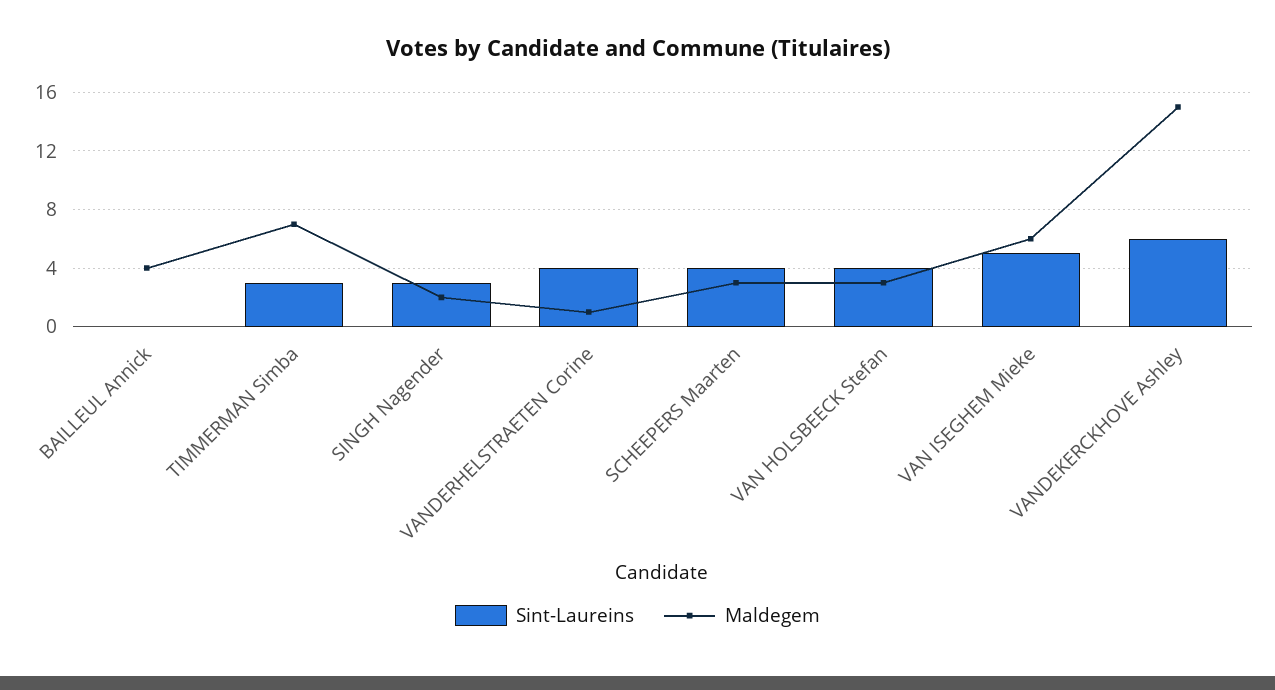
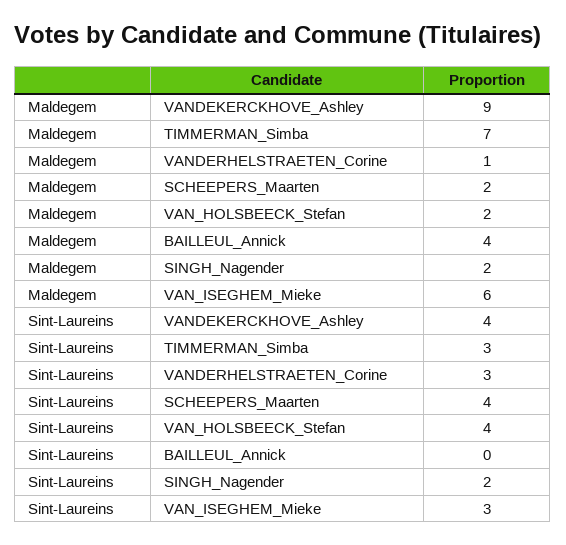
  {
    "Sint-Laureins": {
      "BAILLEUL Annick": 0,
      "TIMMERMAN Simba": 3,
-     "SINGH Nagender": 3,
+     "SINGH Nagender": 2,
-     "VANDERHELSTRAETEN Corine": 4,
+     "VANDERHELSTRAETEN Corine": 3,
      "SCHEEPERS Maarten": 4,
      "VAN HOLSBEECK Stefan": 4,
-     "VAN ISEGHEM Mieke": 5,
+     "VAN ISEGHEM Mieke": 3,
-     "VANDEKERCKHOVE Ashley": 6
+     "VANDEKERCKHOVE Ashley": 4
    },
    "Maldegem": {
      "BAILLEUL Annick": 4,
      "TIMMERMAN Simba": 7,
      "SINGH Nagender": 2,
      "VANDERHELSTRAETEN Corine": 1,
-     "SCHEEPERS Maarten": 3,
+     "SCHEEPERS Maarten": 2,
-     "VAN HOLSBEECK Stefan": 3,
+     "VAN HOLSBEECK Stefan": 2,
      "VAN ISEGHEM Mieke": 6,
-     "VANDEKERCKHOVE Ashley": 15
+     "VANDEKERCKHOVE Ashley": 9
    }
  }

